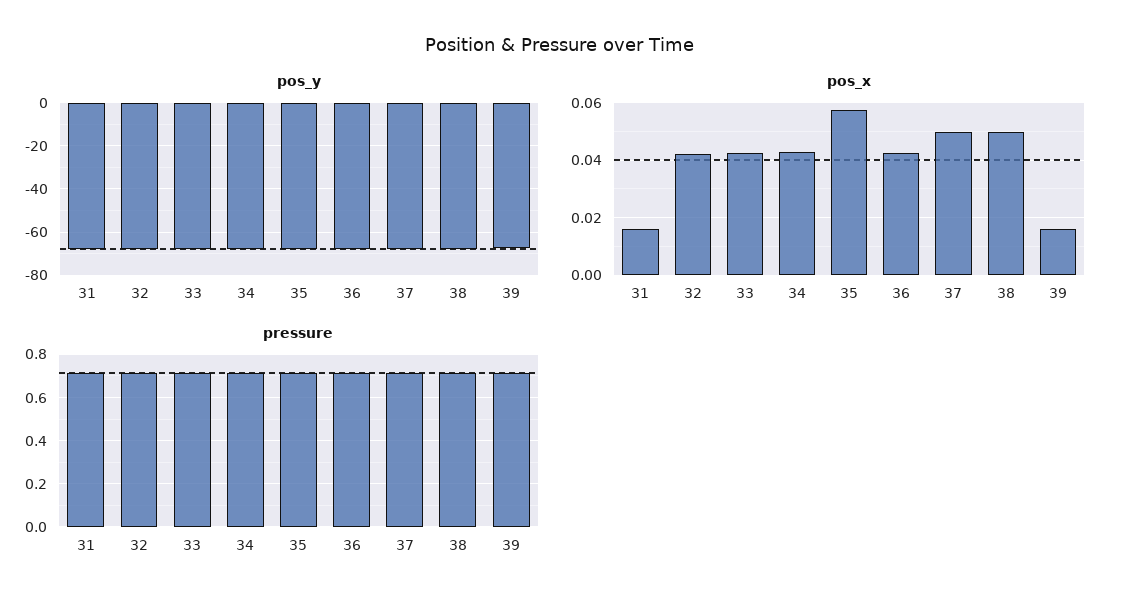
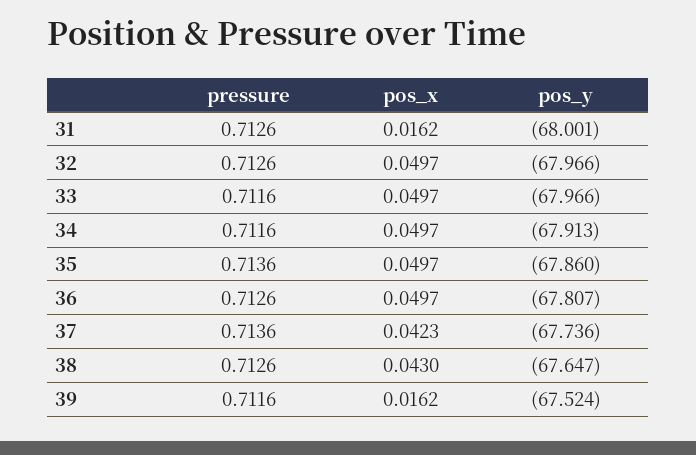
  {
    "pos_y": {
      "31": -68.001,
      "32": -67.966,
      "33": -67.966,
      "34": -67.913,
      "35": -67.86,
      "36": -67.807,
      "37": -67.736,
      "38": -67.647,
      "39": -67.524
    },
    "pos_x": {
      "31": 0.0162,
-     "32": 0.0425,
+     "32": 0.0497,
-     "33": 0.0425,
+     "33": 0.0497,
-     "34": 0.0425,
+     "34": 0.0497,
-     "35": 0.0575,
+     "35": 0.0497,
-     "36": 0.0425,
+     "36": 0.0497,
-     "37": 0.05,
+     "37": 0.0423,
-     "38": 0.05,
+     "38": 0.043,
      "39": 0.0162
    },
    "pressure": {
      "31": 0.7126,
      "32": 0.7126,
      "33": 0.7116,
      "34": 0.7116,
      "35": 0.7136,
      "36": 0.7126,
      "37": 0.7136,
      "38": 0.7126,
      "39": 0.7116
    }
  }

